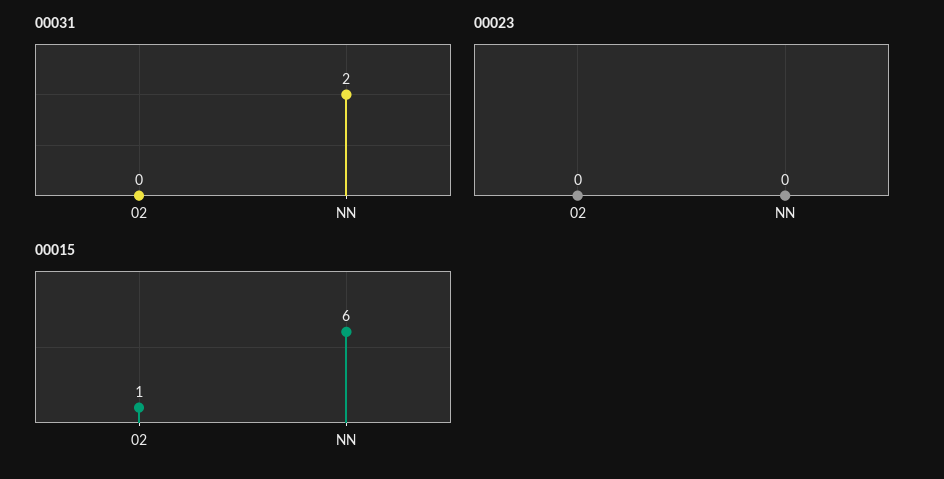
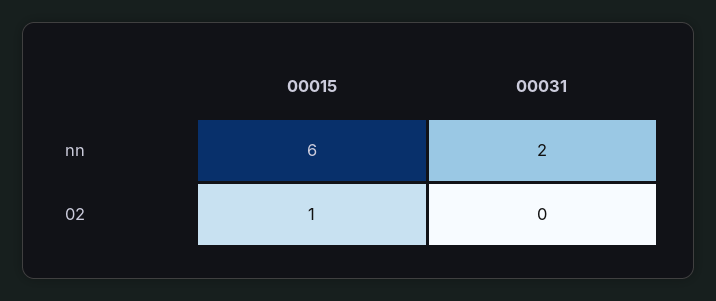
  {
    "00031": {
      "02": 0,
      "NN": 2
    },
-   "00023": {
-     "02": 0,
-     "NN": 0
-   },
    "00015": {
      "02": 1,
      "NN": 6
    }
  }

